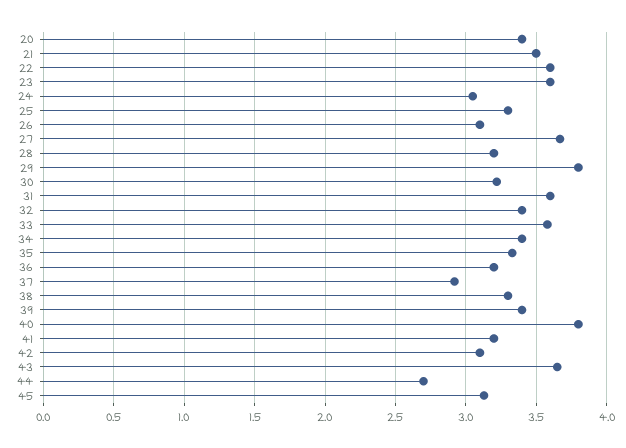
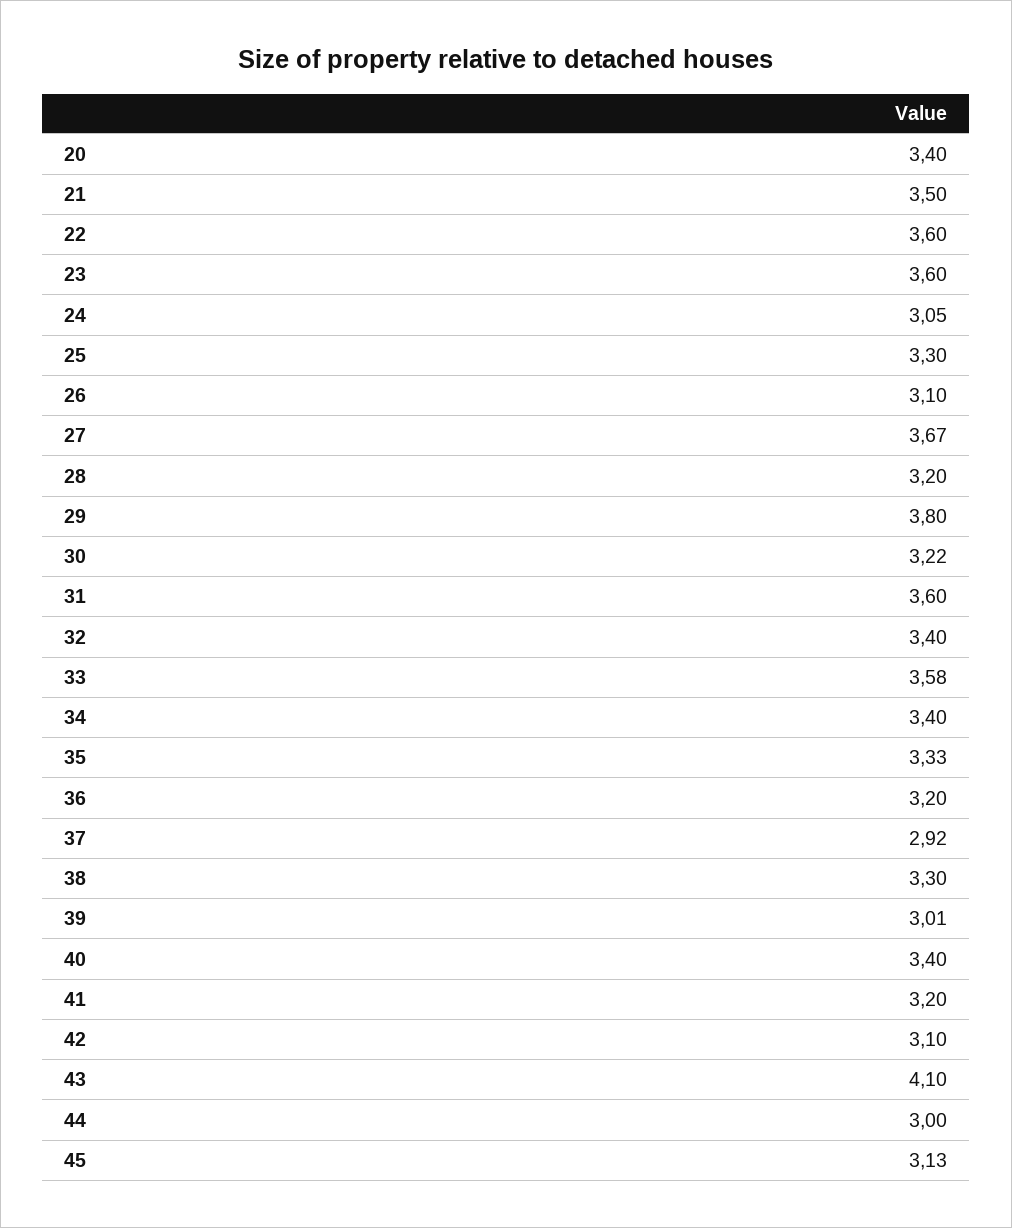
  {
    "20": 3.4,
    "21": 3.5,
    "22": 3.6,
    "23": 3.6,
    "24": 3.05,
    "25": 3.3,
    "26": 3.1,
    "27": 3.67,
    "28": 3.2,
    "29": 3.8,
    "30": 3.22,
    "31": 3.6,
    "32": 3.4,
    "33": 3.58,
    "34": 3.4,
    "35": 3.33,
    "36": 3.2,
    "37": 2.92,
    "38": 3.3,
-   "39": 3.4,
+   "39": 3.01,
-   "40": 3.8,
+   "40": 3.4,
    "41": 3.2,
    "42": 3.1,
-   "43": 3.65,
+   "43": 4.1,
-   "44": 2.7,
+   "44": 3,
    "45": 3.13
  }

